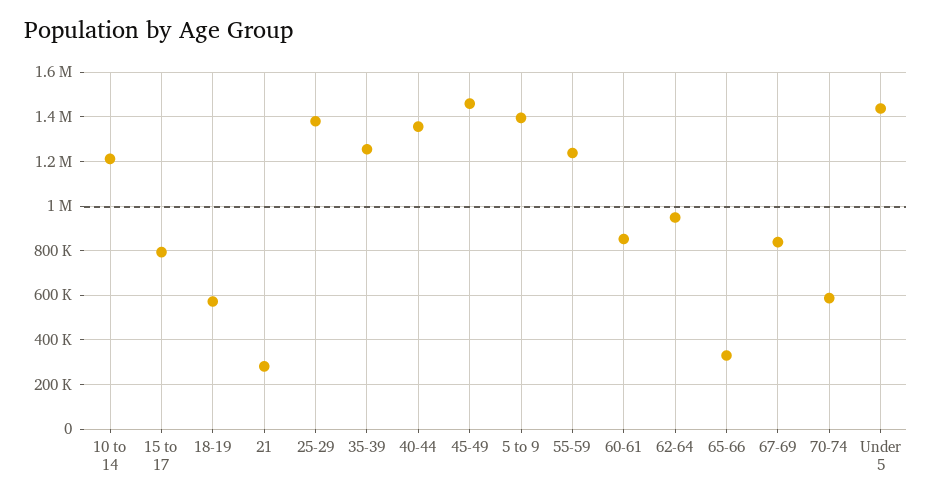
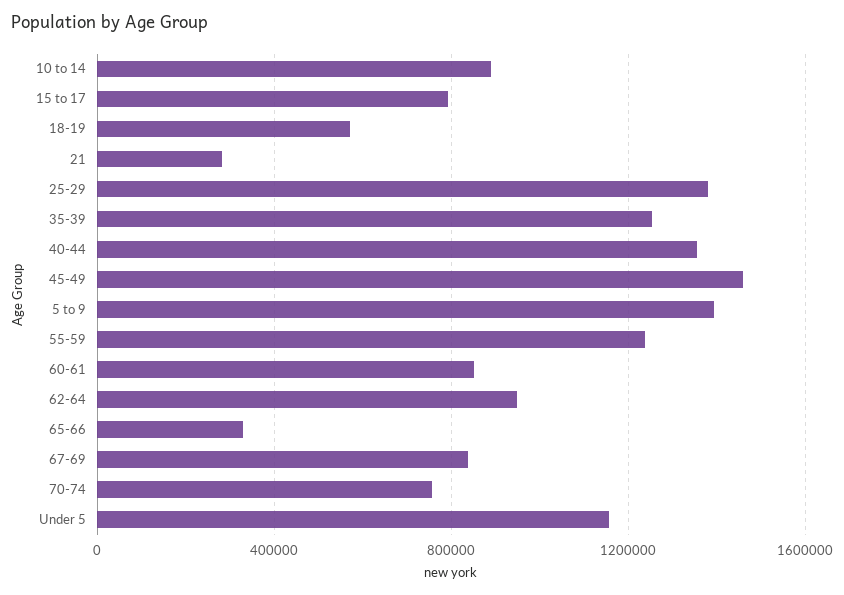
  {
-   "10 to 14": 1200000,
+   "10 to 14": 900000,
    "15 to 17": 800000,
    "18-19": 550000,
    "21": 300000,
    "25-29": 1400000,
    "35-39": 1250000,
    "40-44": 1350000,
    "45-49": 1450000,
    "5 to 9": 1400000,
    "55-59": 1250000,
    "60-61": 850000,
    "62-64": 950000,
    "65-66": 350000,
    "67-69": 850000,
-   "70-74": 600000,
+   "70-74": 750000,
-   "Under 5": 1450000
+   "Under 5": 1150000
  }

